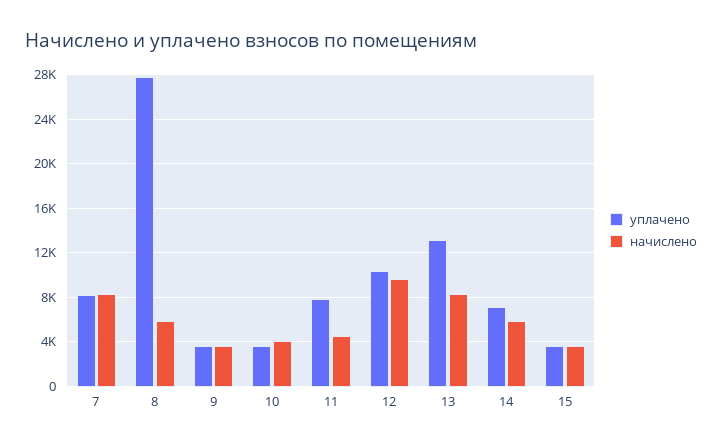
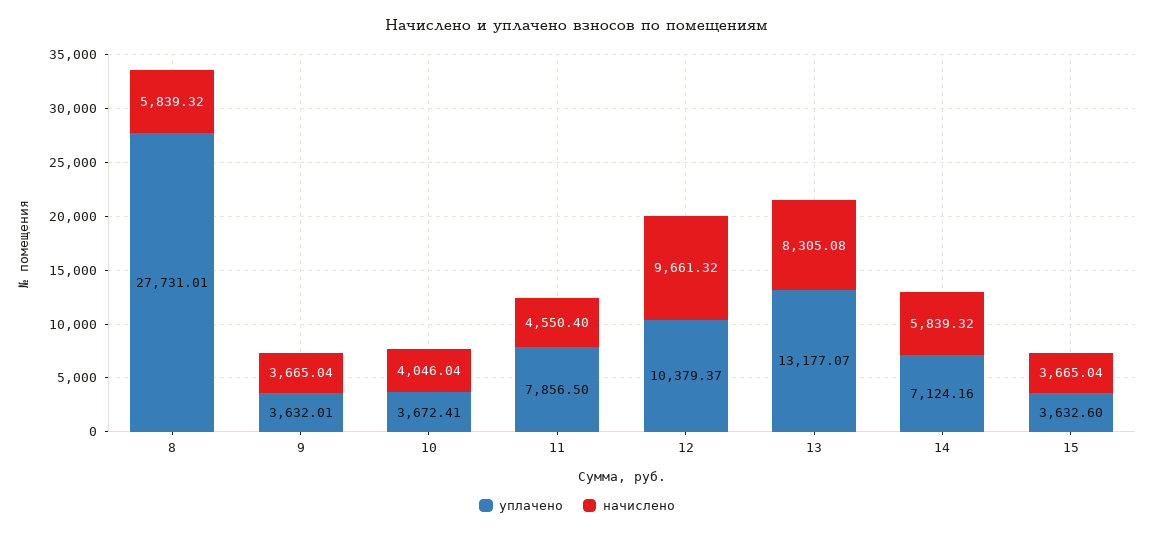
  {
    "уплачено": {
-     "7": 8000,
      "8": 27731.01,
      "9": 3632.01,
      "10": 3672.41,
      "11": 7856.5,
      "12": 10379.37,
      "13": 13177.07,
      "14": 7124.16,
      "15": 3632.6
    },
    "начислено": {
-     "7": 8000,
      "8": 5839.32,
      "9": 3665.04,
      "10": 4046.04,
      "11": 4550.4,
      "12": 9661.32,
      "13": 8305.08,
      "14": 5839.32,
      "15": 3665.04
    }
  }

